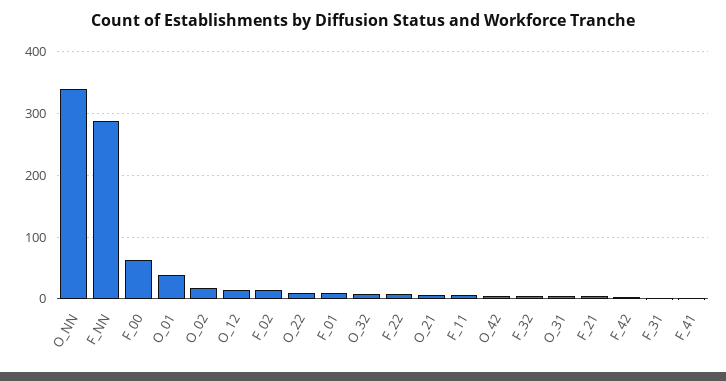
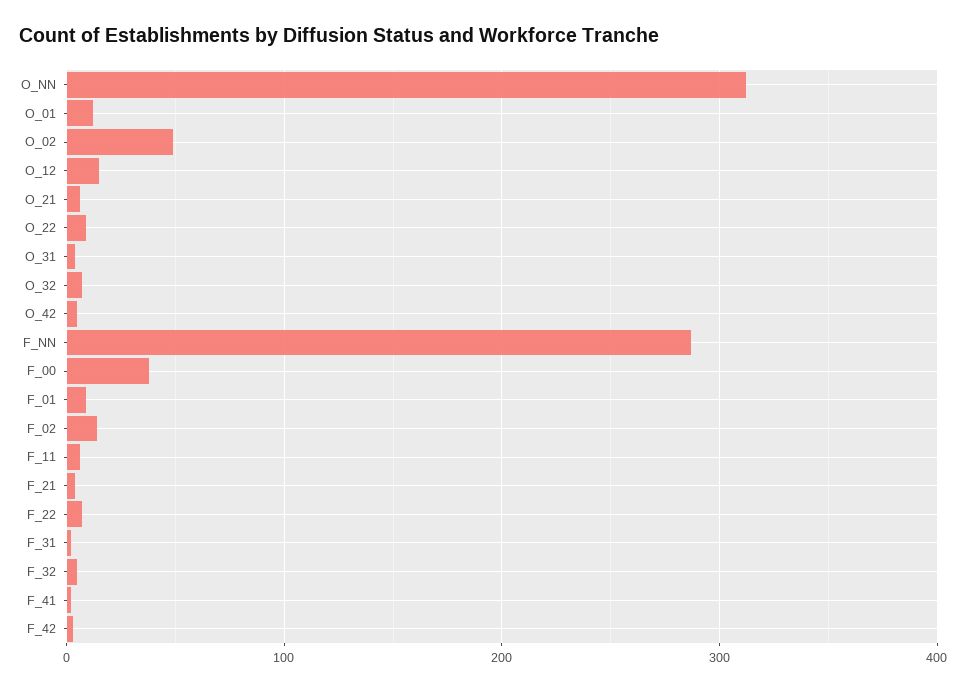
  {
-   "O_NN": 340,
+   "O_NN": 310,
    "F_NN": 290,
-   "F_00": 60,
+   "F_00": 40,
-   "O_01": 40,
+   "O_01": 10,
-   "O_02": 20,
+   "O_02": 50,
    "O_12": 20,
    "F_02": 10,
    "O_22": 10,
    "F_01": 10,
    "O_32": 10,
    "F_22": 10,
    "O_21": 10,
    "F_11": 10,
    "O_42": 10,
    "F_32": 10,
    "O_31": 0,
    "F_21": 0,
    "F_42": 0,
    "F_31": 0,
    "F_41": 0
  }

